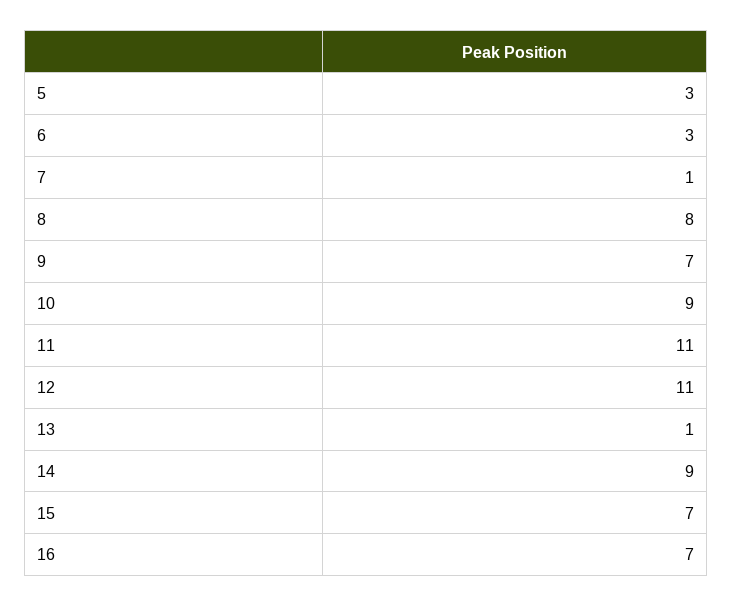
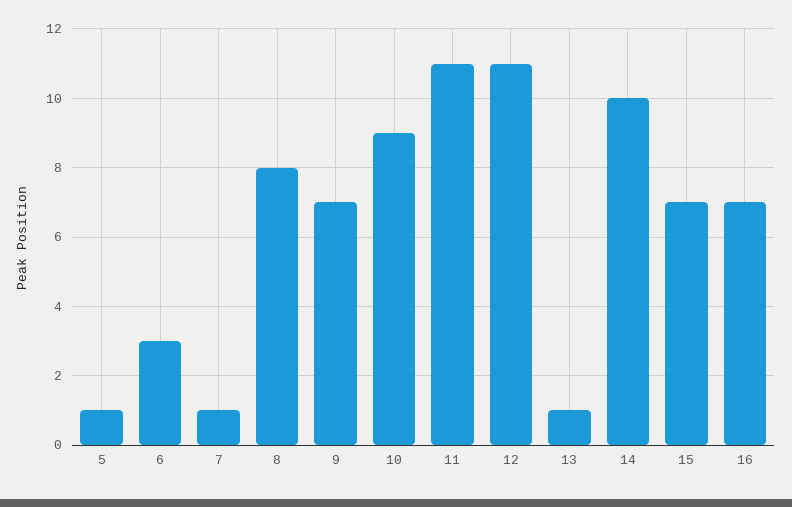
  {
-   "5": 3,
+   "5": 1,
    "6": 3,
    "7": 1,
    "8": 8,
    "9": 7,
    "10": 9,
    "11": 11,
    "12": 11,
    "13": 1,
-   "14": 9,
+   "14": 10,
    "15": 7,
    "16": 7
  }

